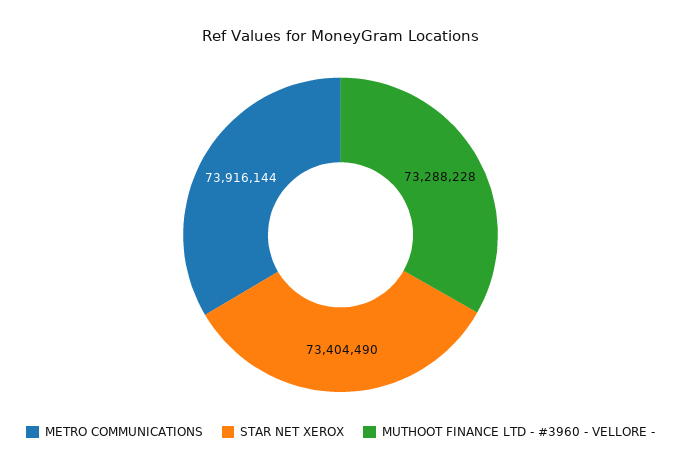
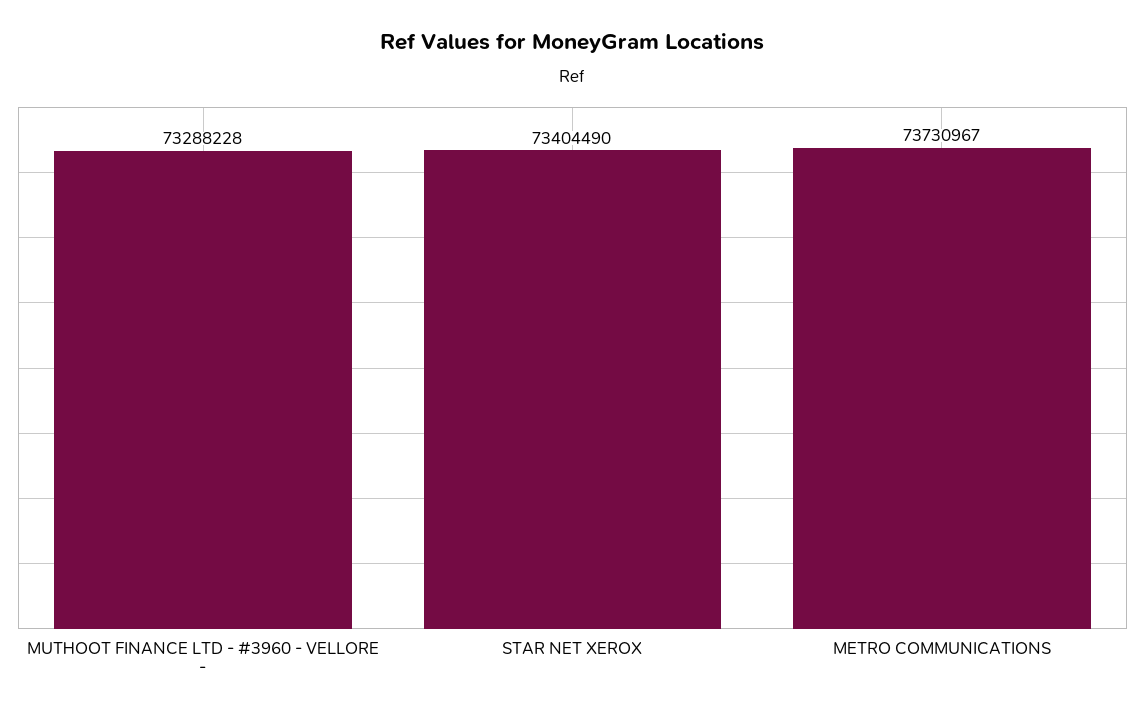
  {
-   "METRO COMMUNICATIONS": 73916144,
+   "METRO COMMUNICATIONS": 73730967,
    "STAR NET XEROX": 73404490,
    "MUTHOOT FINANCE LTD - #3960 - VELLORE -": 73288228
  }

